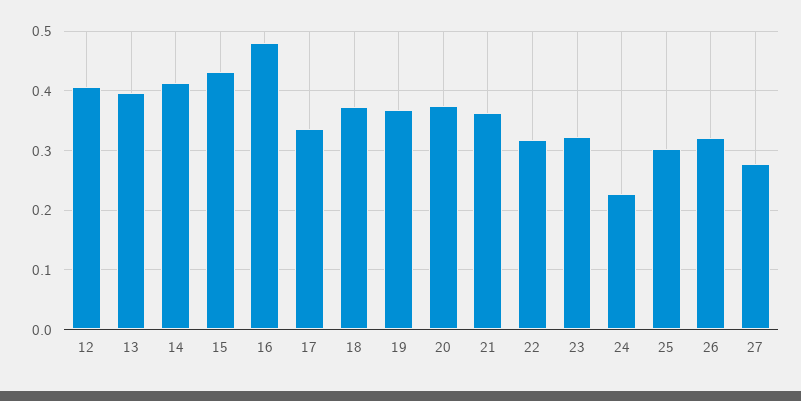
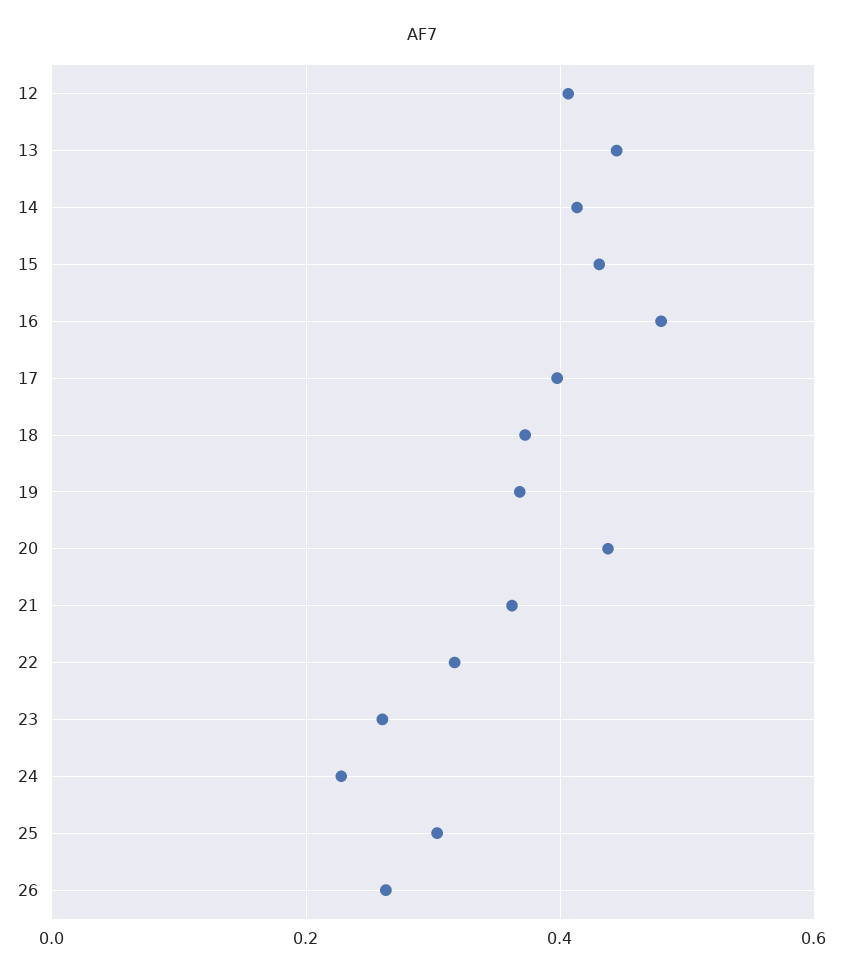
  {
    "12": 0.4,
-   "13": 0.4,
+   "13": 0.44,
    "14": 0.42,
    "15": 0.44,
    "16": 0.48,
-   "17": 0.34,
+   "17": 0.4,
    "18": 0.38,
    "19": 0.36,
-   "20": 0.38,
+   "20": 0.44,
    "21": 0.36,
    "22": 0.32,
-   "23": 0.32,
+   "23": 0.26,
    "24": 0.22,
    "25": 0.3,
-   "26": 0.32,
+   "26": 0.26
-   "27": 0.28
  }

